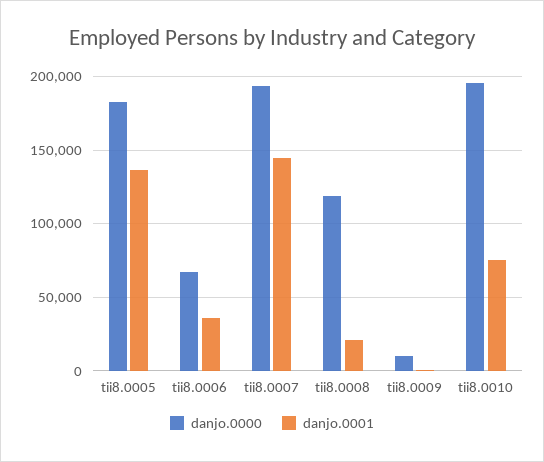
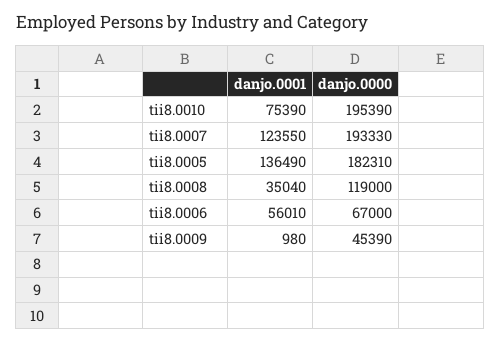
  {
    "danjo.0000": {
      "tii8.0005": 182310,
      "tii8.0006": 67000,
      "tii8.0007": 193330,
      "tii8.0008": 119000,
-     "tii8.0009": 10000,
+     "tii8.0009": 45390,
      "tii8.0010": 195390
    },
    "danjo.0001": {
      "tii8.0005": 136490,
-     "tii8.0006": 35000,
+     "tii8.0006": 56010,
-     "tii8.0007": 145000,
+     "tii8.0007": 123550,
-     "tii8.0008": 20000,
+     "tii8.0008": 35040,
      "tii8.0009": 980,
      "tii8.0010": 75390
    }
  }

